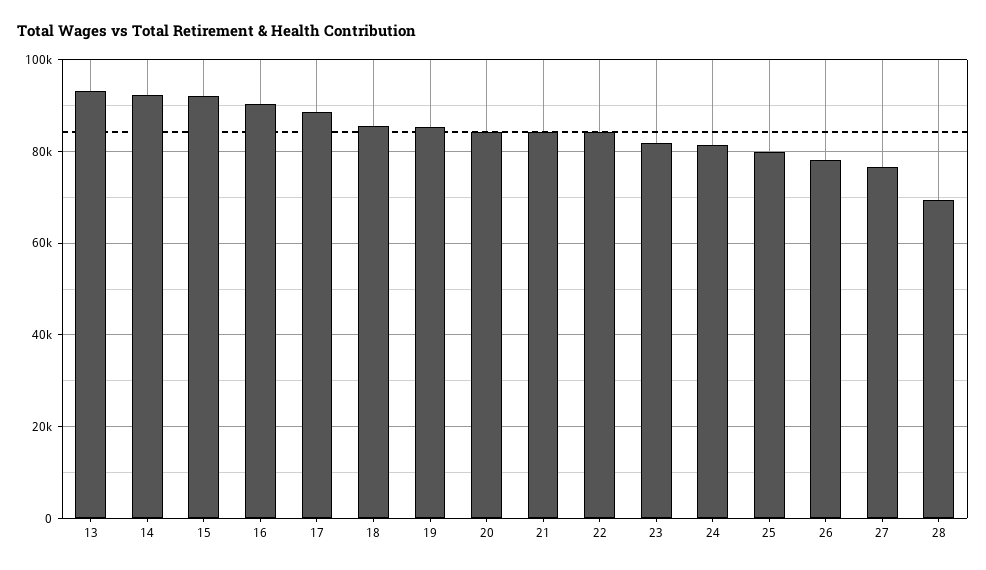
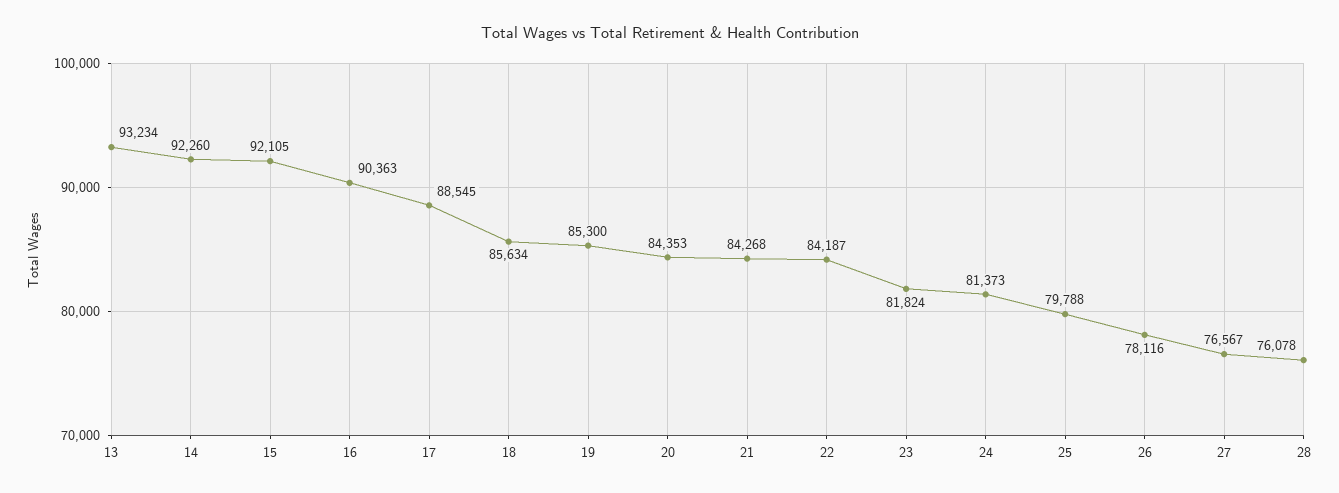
  {
    "13": 93234,
    "14": 92260,
    "15": 92105,
    "16": 90363,
    "17": 88545,
    "18": 85634,
    "19": 85300,
    "20": 84353,
    "21": 84268,
    "22": 84187,
    "23": 81824,
    "24": 81373,
    "25": 79788,
    "26": 78116,
    "27": 76567,
-   "28": 70000
+   "28": 76078
  }

